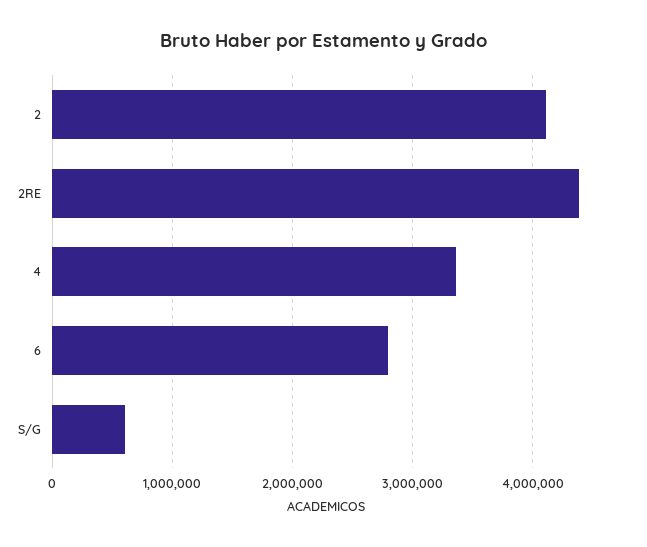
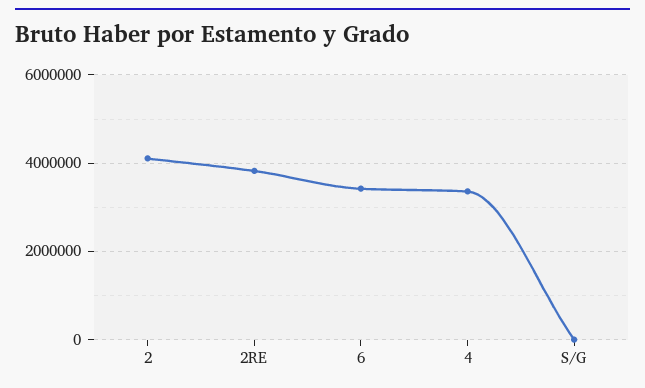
  {
    "2": 4100000,
-   "2RE": 4400000,
+   "2RE": 3800000,
    "4": 3400000,
-   "6": 2800000,
+   "6": 3400000,
-   "S/G": 600000
+   "S/G": 0
  }

